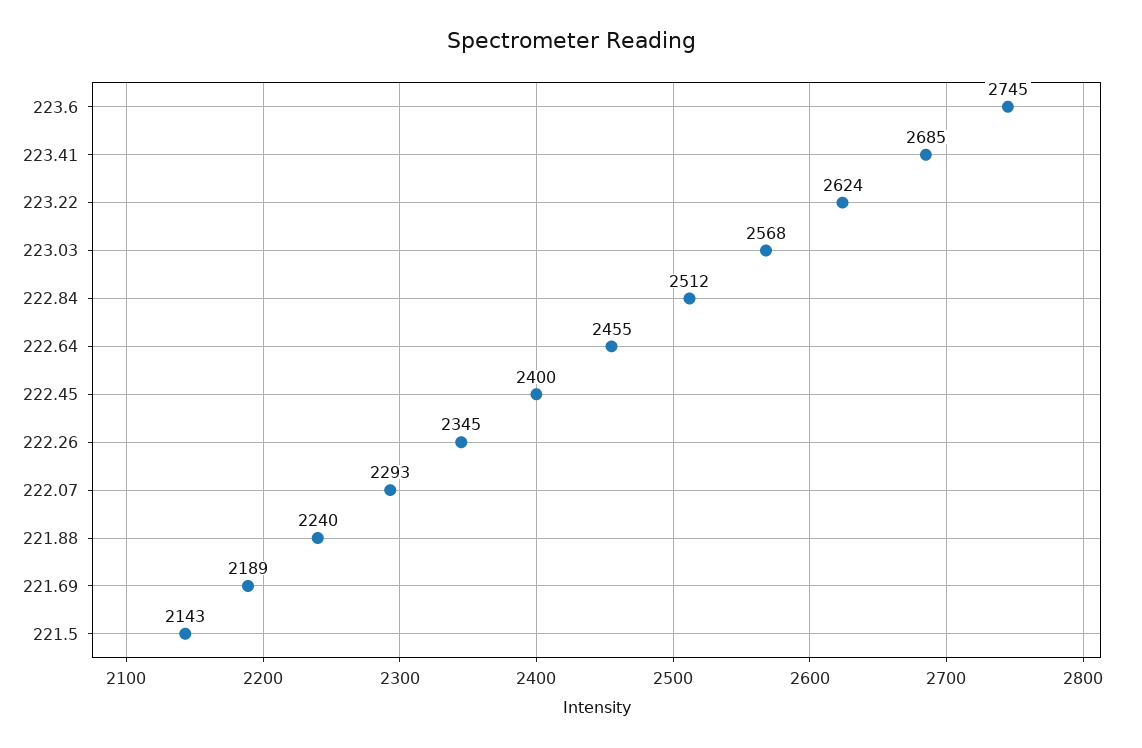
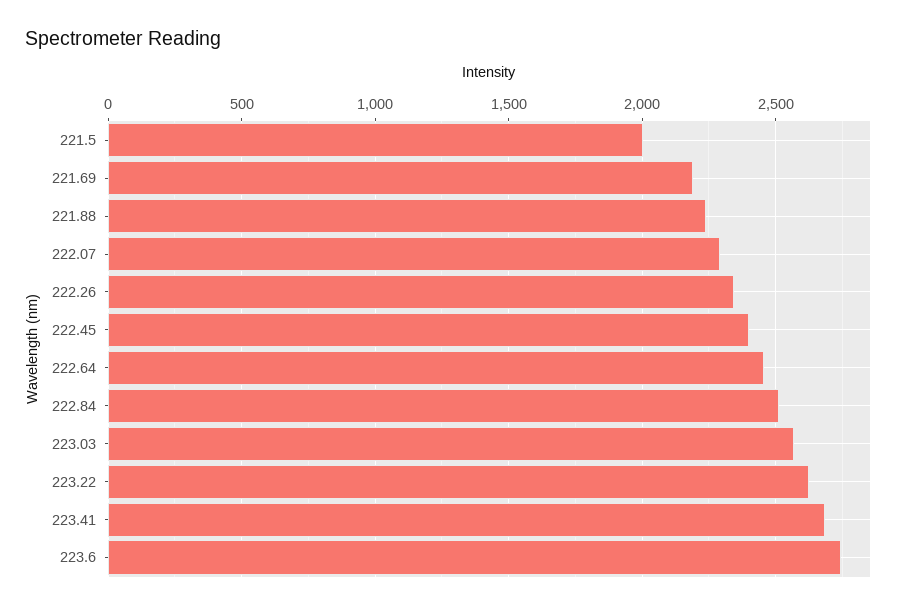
  {
    "223.6": 2745,
    "223.41": 2685,
    "223.22": 2624,
    "223.03": 2568,
    "222.84": 2512,
    "222.64": 2455,
    "222.45": 2400,
    "222.26": 2345,
    "222.07": 2293,
    "221.88": 2240,
    "221.69": 2189,
-   "221.5": 2143
+   "221.5": 2000
  }

